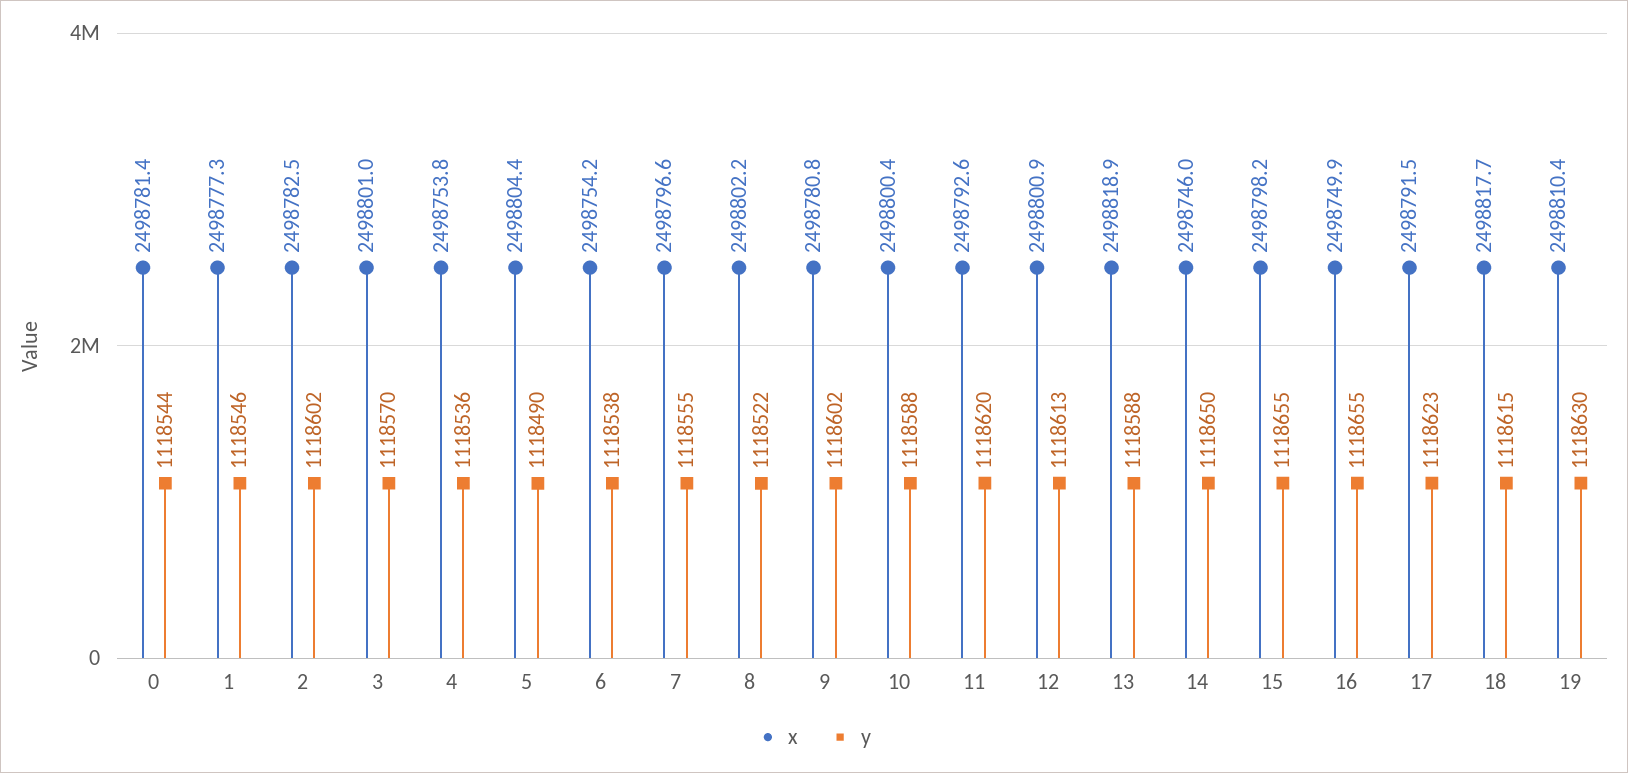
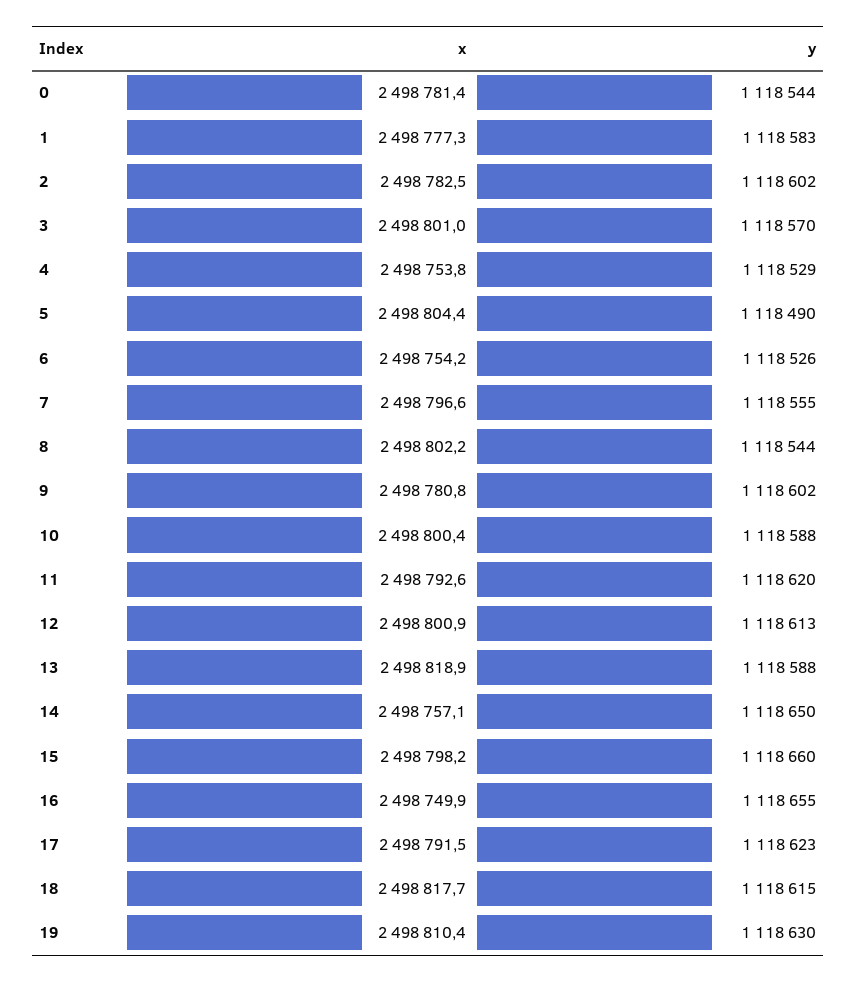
  {
    "x": {
      "0": 2498781.4,
      "1": 2498777.3,
      "2": 2498782.5,
      "3": 2498801,
      "4": 2498753.8,
      "5": 2498804.4,
      "6": 2498754.2,
      "7": 2498796.6,
      "8": 2498802.2,
      "9": 2498780.8,
      "10": 2498800.4,
      "11": 2498792.6,
      "12": 2498800.9,
      "13": 2498818.9,
-     "14": 2498746,
+     "14": 2498757.1,
      "15": 2498798.2,
      "16": 2498749.9,
      "17": 2498791.5,
      "18": 2498817.7,
      "19": 2498810.4
    },
    "y": {
      "0": 1118544,
-     "1": 1118546,
+     "1": 1118583,
      "2": 1118602,
      "3": 1118570,
-     "4": 1118536,
+     "4": 1118529,
      "5": 1118490,
-     "6": 1118538,
+     "6": 1118526,
      "7": 1118555,
-     "8": 1118522,
+     "8": 1118544,
      "9": 1118602,
      "10": 1118588,
      "11": 1118620,
      "12": 1118613,
      "13": 1118588,
      "14": 1118650,
-     "15": 1118655,
+     "15": 1118660,
      "16": 1118655,
      "17": 1118623,
      "18": 1118615,
      "19": 1118630
    }
  }

